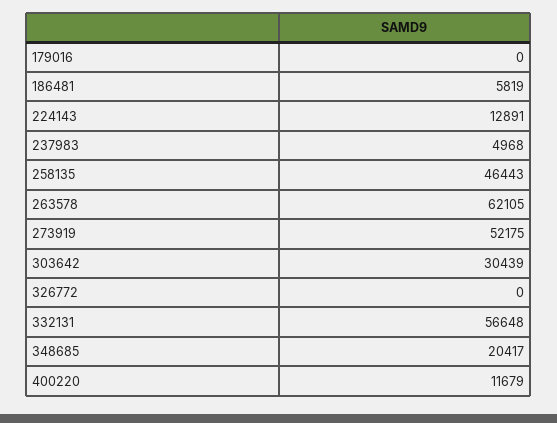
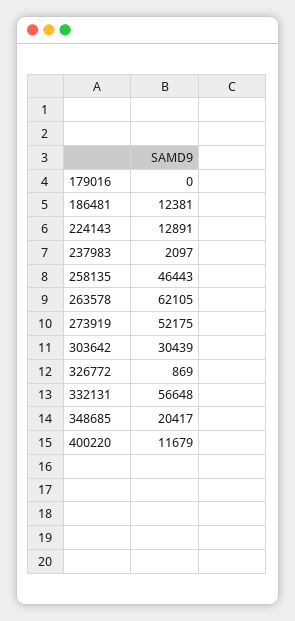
  {
    "179016": 0,
-   "186481": 5819,
+   "186481": 12381,
    "224143": 12891,
-   "237983": 4968,
+   "237983": 2097,
    "258135": 46443,
    "263578": 62105,
    "273919": 52175,
    "303642": 30439,
-   "326772": 0,
+   "326772": 869,
    "332131": 56648,
    "348685": 20417,
    "400220": 11679
  }

